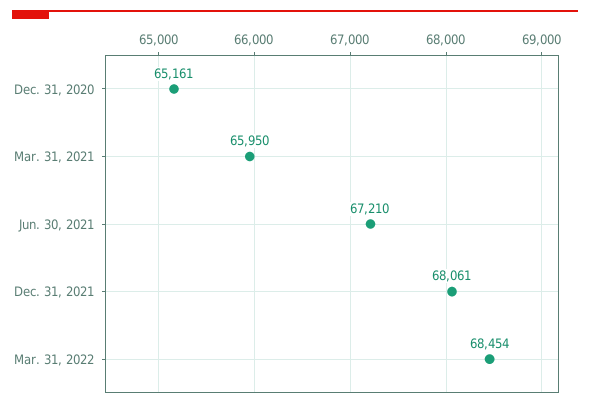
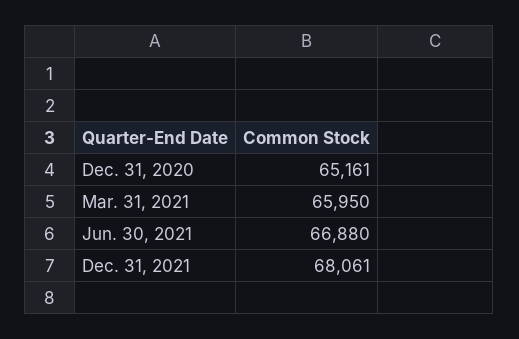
  {
    "Dec. 31, 2020": 65161,
    "Mar. 31, 2021": 65950,
-   "Jun. 30, 2021": 67210,
+   "Jun. 30, 2021": 66880,
-   "Dec. 31, 2021": 68061,
+   "Dec. 31, 2021": 68061
-   "Mar. 31, 2022": 68454
  }

